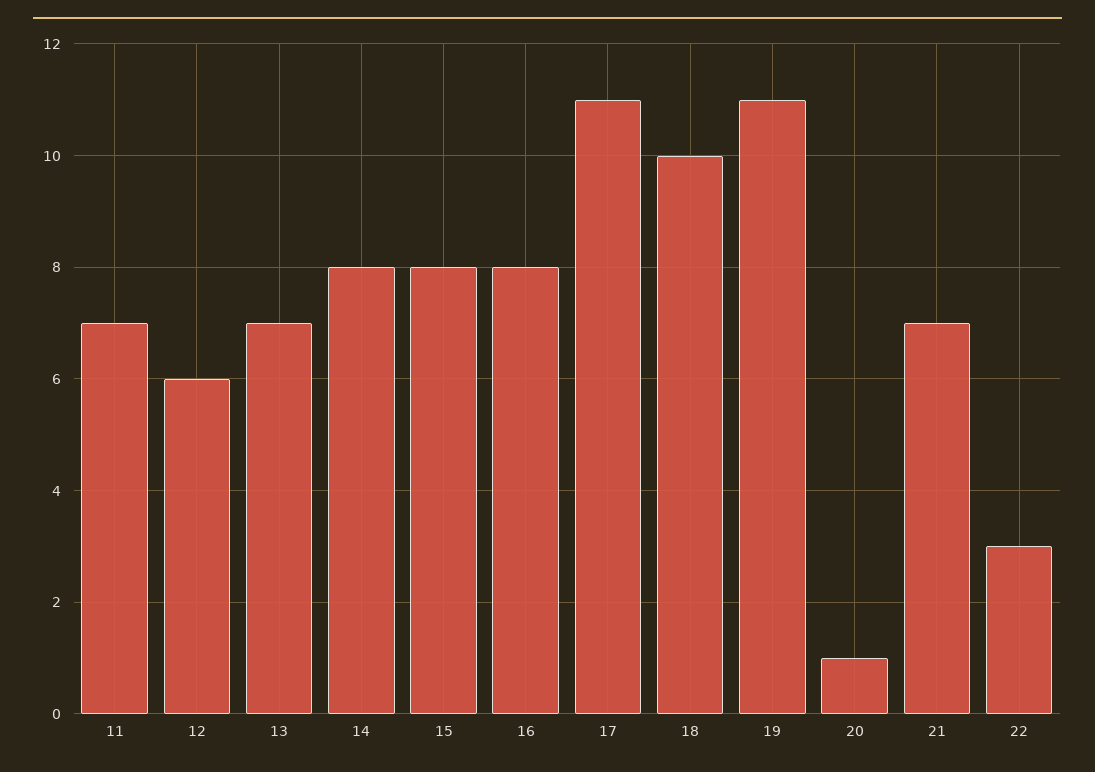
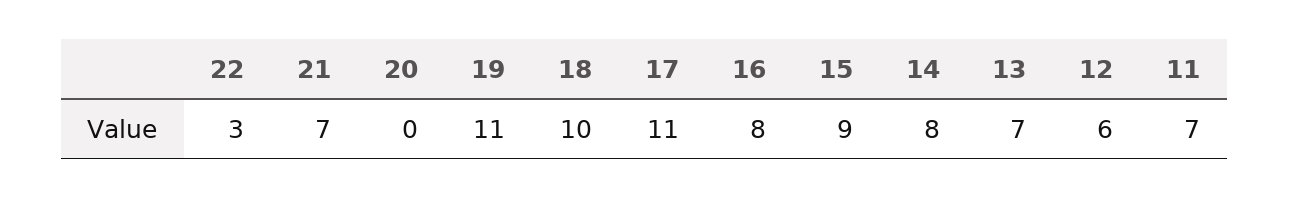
  {
    "11": 7,
    "12": 6,
    "13": 7,
    "14": 8,
-   "15": 8,
+   "15": 9,
    "16": 8,
    "17": 11,
    "18": 10,
    "19": 11,
-   "20": 1,
+   "20": 0,
    "21": 7,
    "22": 3
  }

